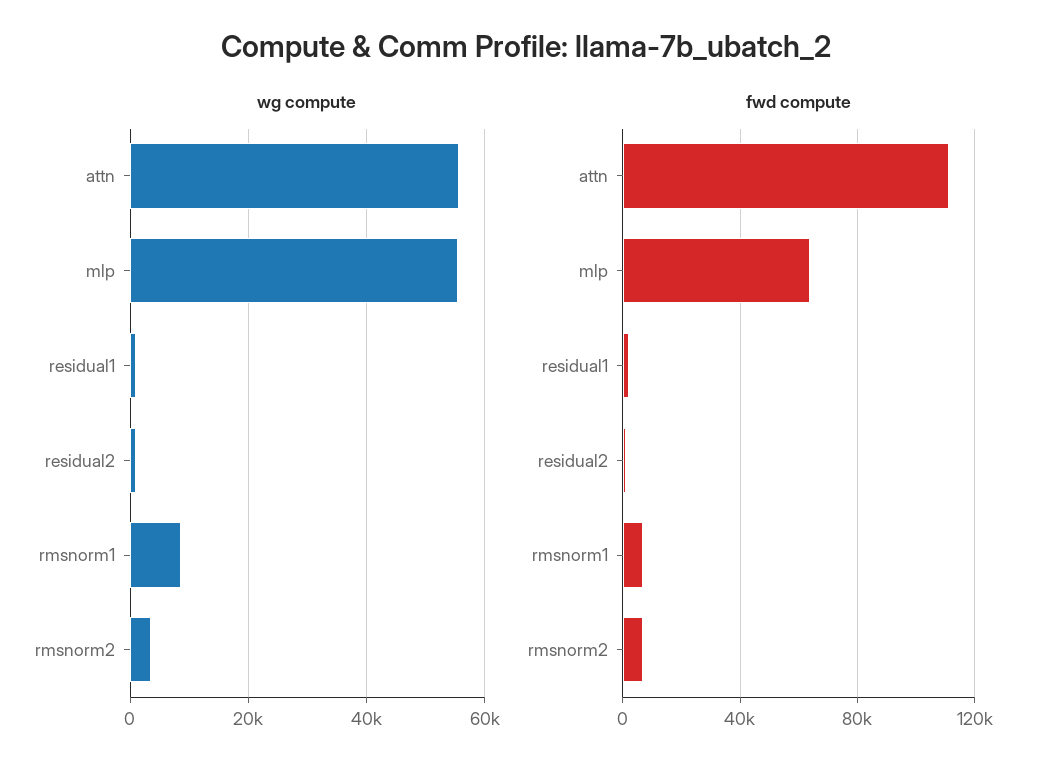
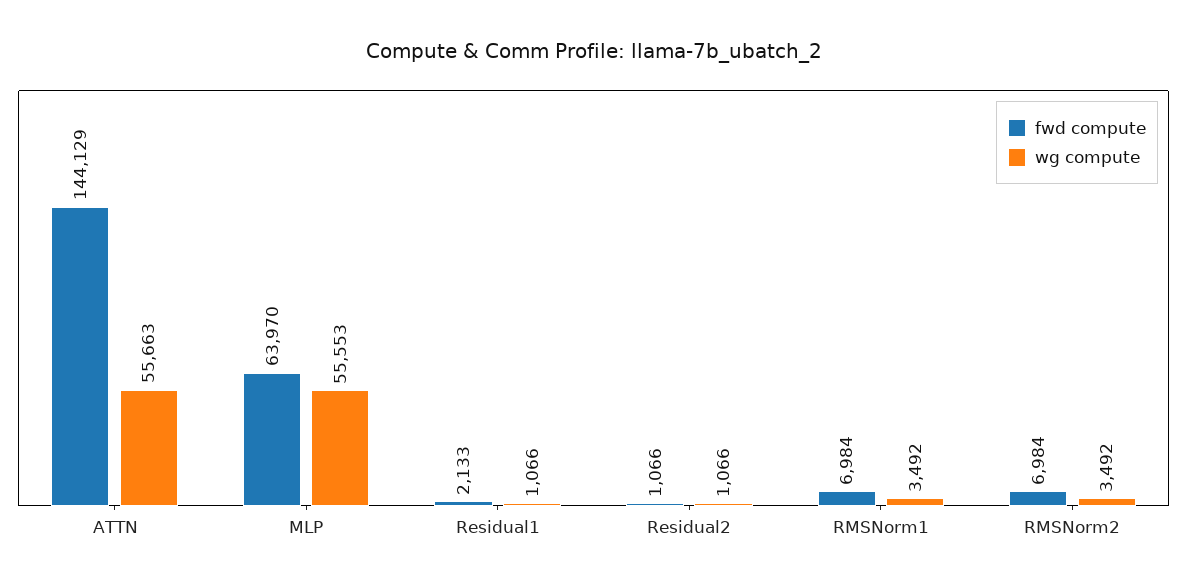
  {
    "wg compute": {
      "attn": 55663,
      "mlp": 55553,
      "residual1": 1066,
      "residual2": 1066,
-     "rmsnorm1": 8000,
+     "rmsnorm1": 3492,
      "rmsnorm2": 3492
    },
    "fwd compute": {
-     "attn": 110000,
+     "attn": 144129,
      "mlp": 63970,
      "residual1": 2133,
      "residual2": 1066,
      "rmsnorm1": 6984,
      "rmsnorm2": 6984
    }
  }

